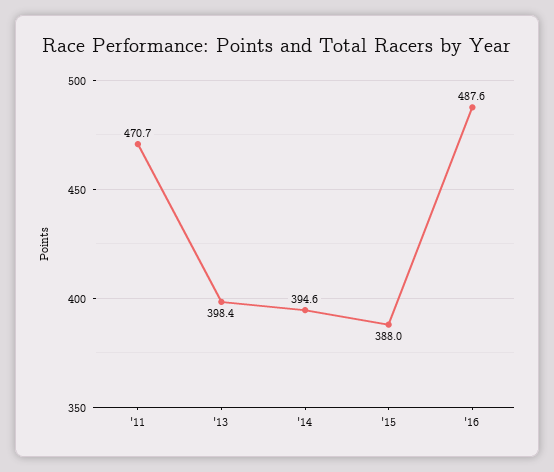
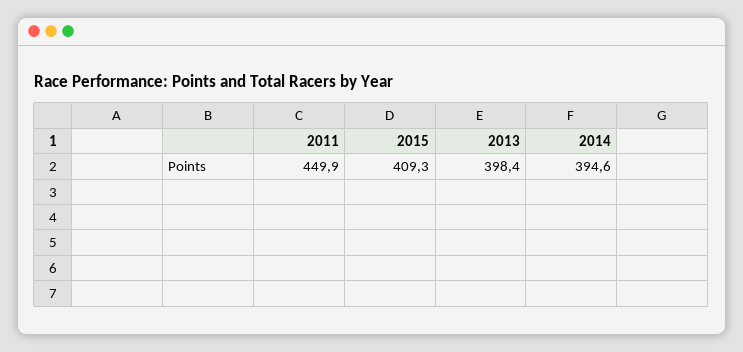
  {
-   "'11": 470.7,
+   "'11": 449.9,
    "'13": 398.4,
    "'14": 394.6,
-   "'15": 388,
+   "'15": 409.3
-   "'16": 487.6
  }

